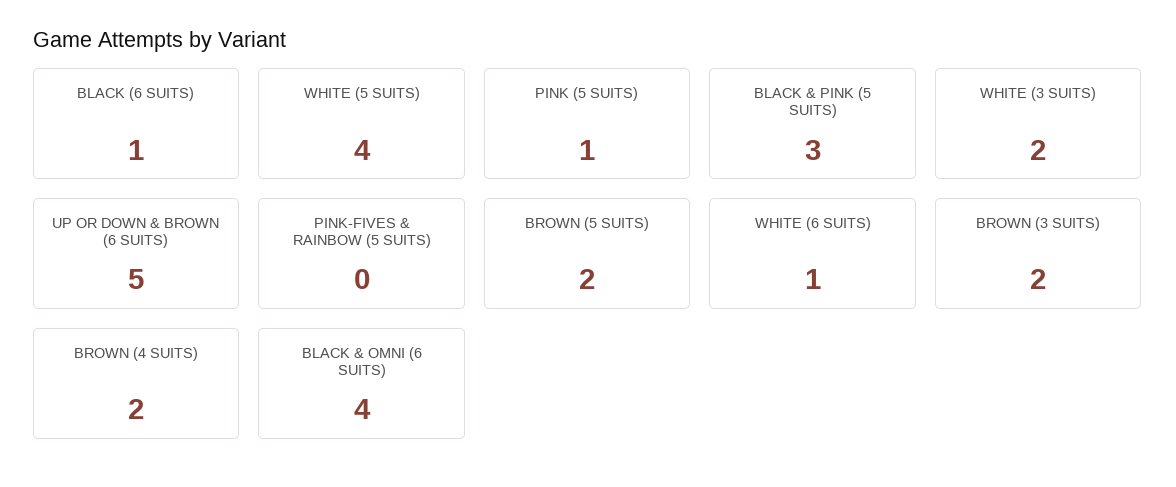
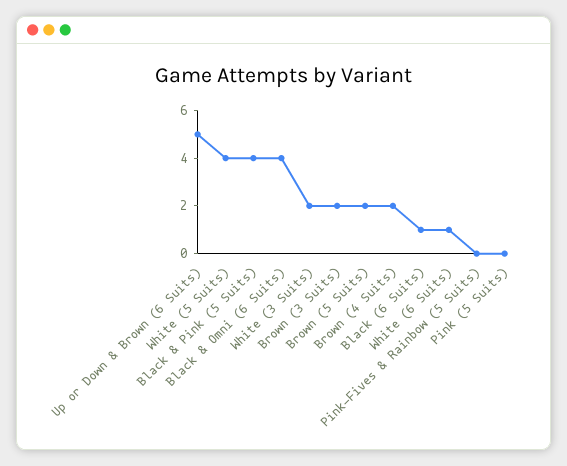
  {
    "BLACK (6 SUITS)": 1,
    "WHITE (5 SUITS)": 4,
-   "PINK (5 SUITS)": 1,
+   "PINK (5 SUITS)": 0,
-   "BLACK & PINK (5 SUITS)": 3,
+   "BLACK & PINK (5 SUITS)": 4,
    "WHITE (3 SUITS)": 2,
    "UP OR DOWN & BROWN (6 SUITS)": 5,
    "PINK-FIVES & RAINBOW (5 SUITS)": 0,
    "BROWN (5 SUITS)": 2,
    "WHITE (6 SUITS)": 1,
    "BROWN (3 SUITS)": 2,
    "BROWN (4 SUITS)": 2,
    "BLACK & OMNI (6 SUITS)": 4
  }

